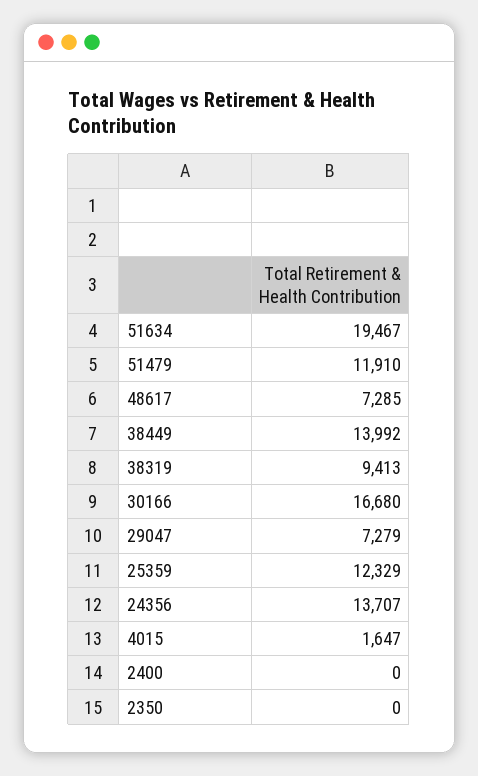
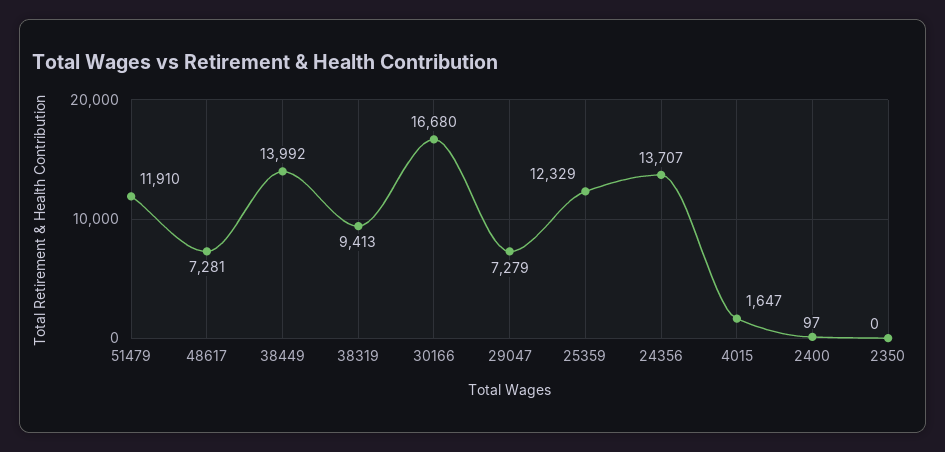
  {
-   "51634": 19467,
    "51479": 11910,
-   "48617": 7285,
+   "48617": 7281,
    "38449": 13992,
    "38319": 9413,
    "30166": 16680,
    "29047": 7279,
    "25359": 12329,
    "24356": 13707,
    "4015": 1647,
-   "2400": 0,
+   "2400": 97,
    "2350": 0
  }

